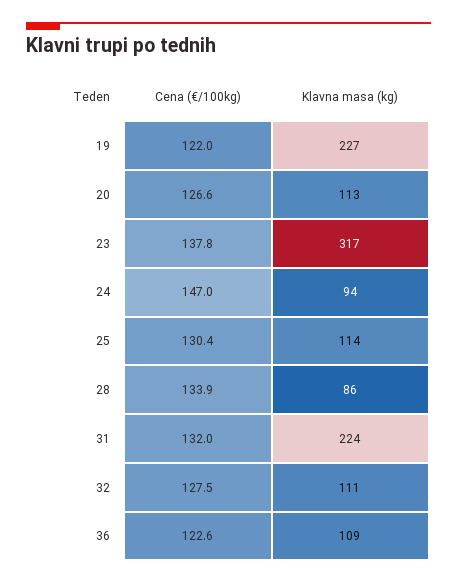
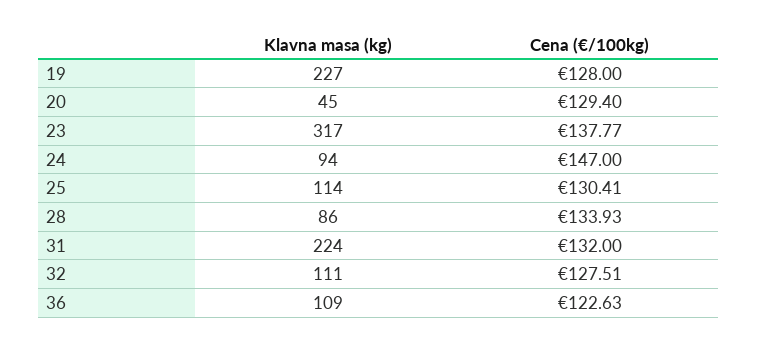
  {
    "Cena (€/100kg)": {
-     "19": 122,
+     "19": 128,
-     "20": 126.6,
+     "20": 129.4,
      "23": 137.77,
      "24": 147,
      "25": 130.41,
      "28": 133.93,
      "31": 132,
      "32": 127.51,
      "36": 122.63
    },
    "Klavna masa (kg)": {
      "19": 227,
-     "20": 113,
+     "20": 45,
      "23": 317,
      "24": 94,
      "25": 114,
      "28": 86,
      "31": 224,
      "32": 111,
      "36": 109
    }
  }

